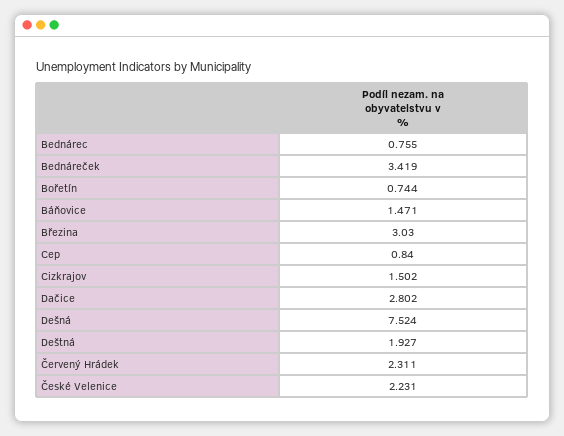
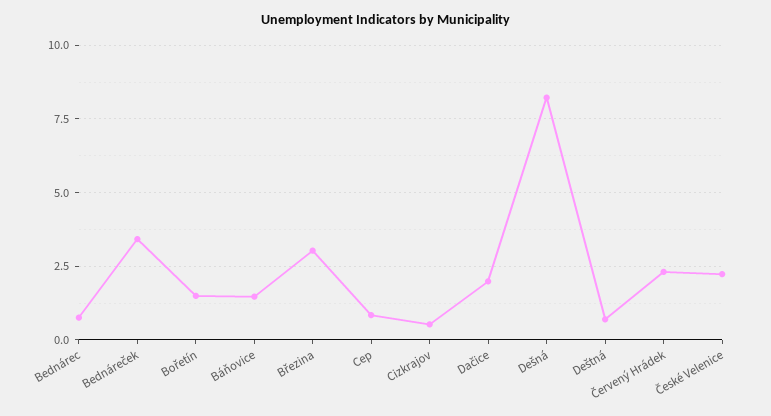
  {
    "Bednárec": 0.755,
    "Bednáreček": 3.419,
-   "Bořetín": 0.744,
+   "Bořetín": 1.5,
    "Báňovice": 1.471,
    "Březina": 3.03,
    "Cep": 0.84,
-   "Cizkrajov": 1.502,
+   "Cizkrajov": 0.5,
-   "Dačice": 2.802,
+   "Dačice": 2,
-   "Dešná": 7.524,
+   "Dešná": 8.25,
-   "Deštná": 1.927,
+   "Deštná": 0.75,
    "Červený Hrádek": 2.311,
    "České Velenice": 2.231
  }

